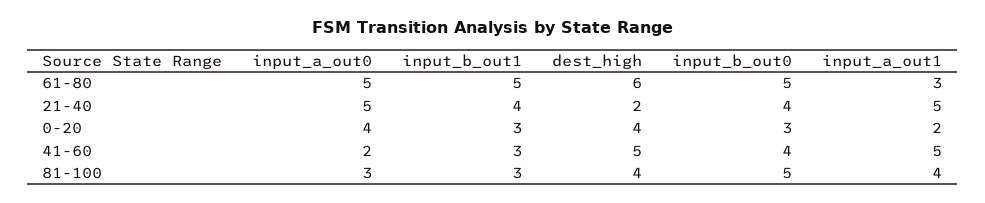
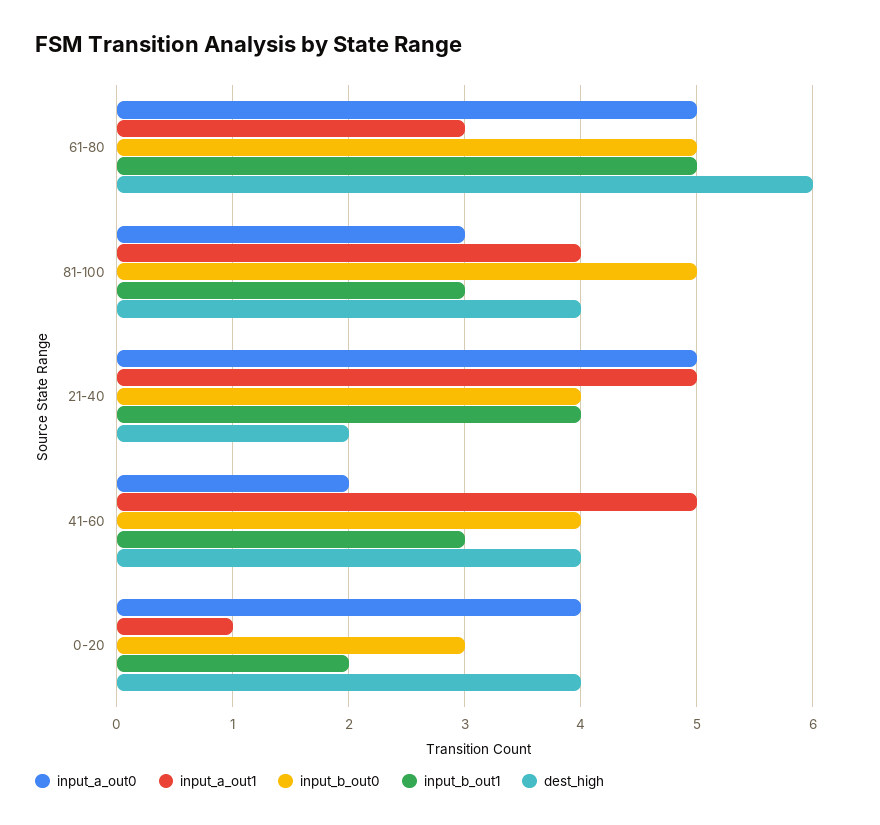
  {
    "input_a_out0": {
      "61-80": 5,
      "21-40": 5,
      "0-20": 4,
      "41-60": 2,
      "81-100": 3
    },
    "input_b_out1": {
      "61-80": 5,
      "21-40": 4,
-     "0-20": 3,
+     "0-20": 2,
      "41-60": 3,
      "81-100": 3
    },
    "dest_high": {
      "61-80": 6,
      "21-40": 2,
      "0-20": 4,
-     "41-60": 5,
+     "41-60": 4,
      "81-100": 4
    },
    "input_b_out0": {
      "61-80": 5,
      "21-40": 4,
      "0-20": 3,
      "41-60": 4,
      "81-100": 5
    },
    "input_a_out1": {
      "61-80": 3,
      "21-40": 5,
-     "0-20": 2,
+     "0-20": 1,
      "41-60": 5,
      "81-100": 4
    }
  }

